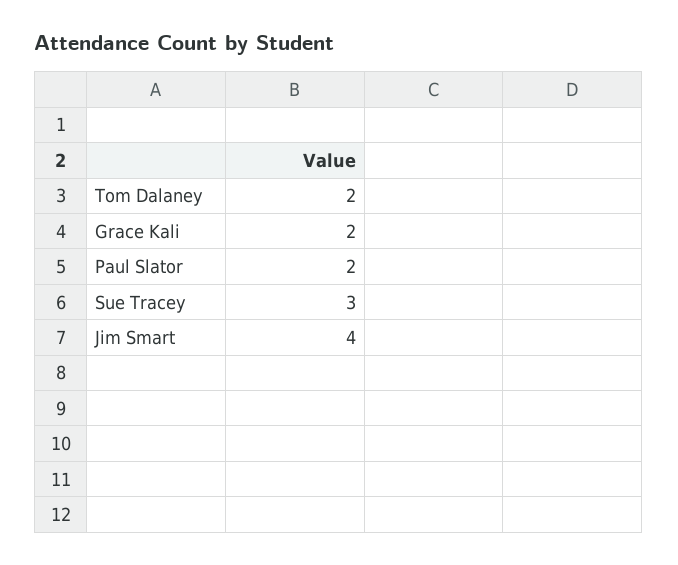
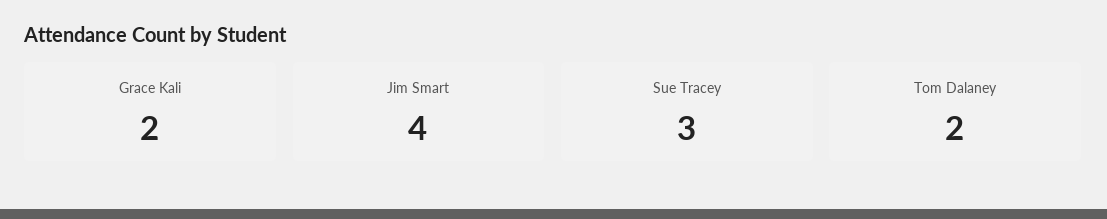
  {
    "Tom Dalaney": 2,
    "Grace Kali": 2,
-   "Paul Slator": 2,
    "Sue Tracey": 3,
    "Jim Smart": 4
  }

